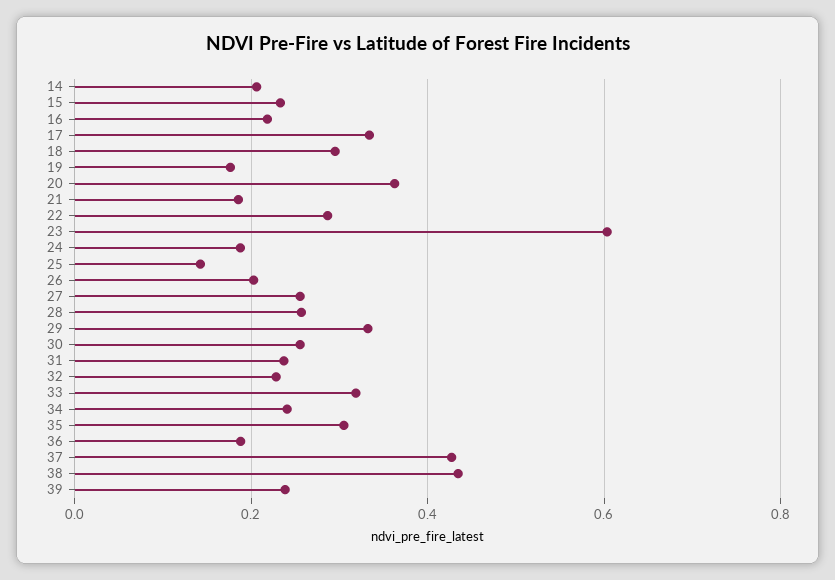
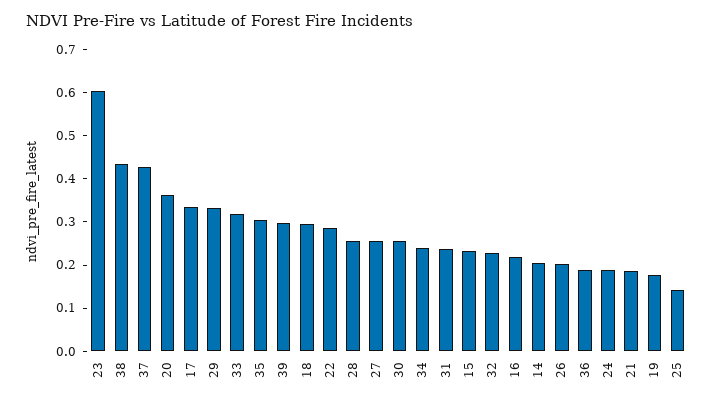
  {
    "14": 0.2,
    "15": 0.24,
    "16": 0.22,
    "17": 0.34,
    "18": 0.3,
    "19": 0.18,
    "20": 0.36,
    "21": 0.18,
    "22": 0.28,
    "23": 0.6,
    "24": 0.18,
    "25": 0.14,
    "26": 0.2,
    "27": 0.26,
    "28": 0.26,
    "29": 0.34,
    "30": 0.26,
    "31": 0.24,
    "32": 0.22,
    "33": 0.32,
    "34": 0.24,
    "35": 0.3,
    "36": 0.18,
    "37": 0.42,
    "38": 0.44,
-   "39": 0.24
+   "39": 0.3
  }

